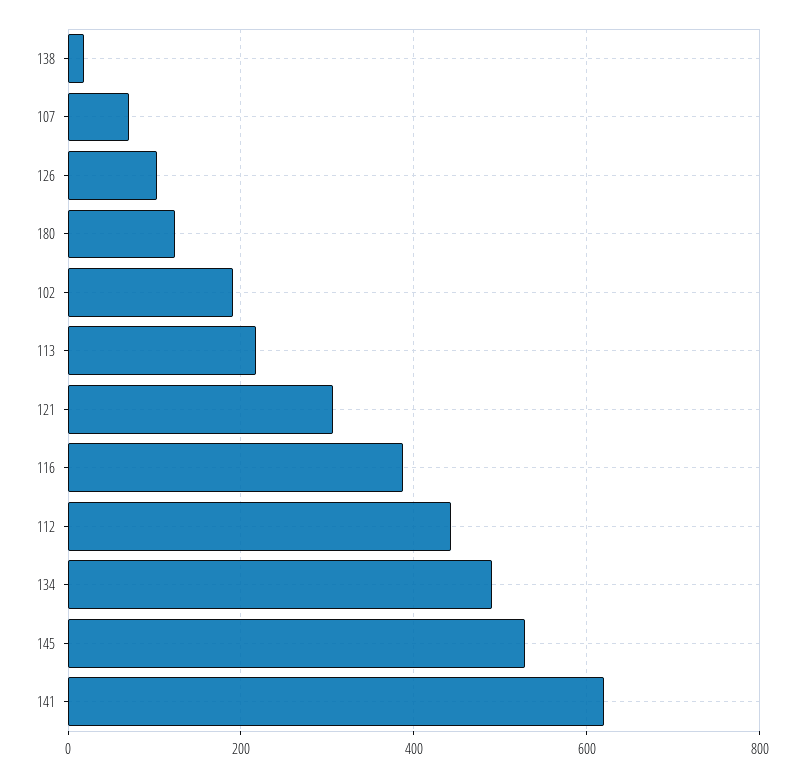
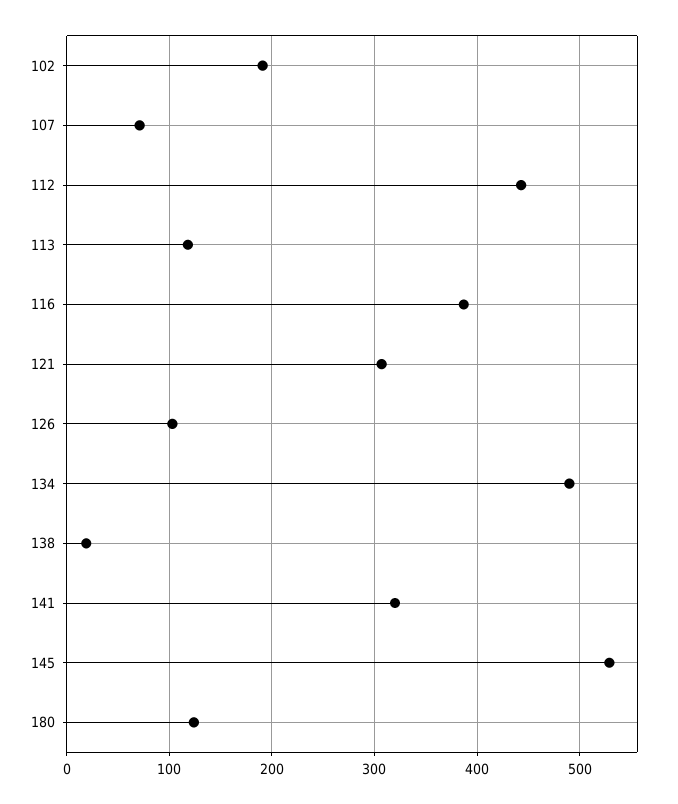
  {
    "138": 20,
    "107": 70,
    "126": 100,
    "180": 120,
    "102": 190,
-   "113": 220,
+   "113": 120,
    "121": 310,
    "116": 390,
    "112": 440,
    "134": 490,
    "145": 530,
-   "141": 620
+   "141": 320
  }

